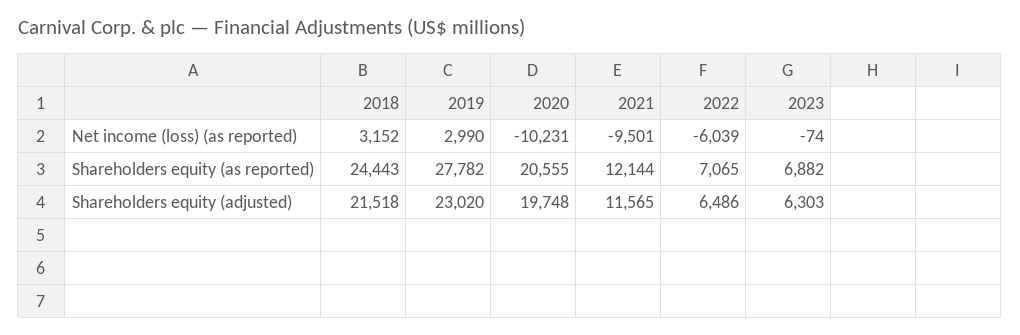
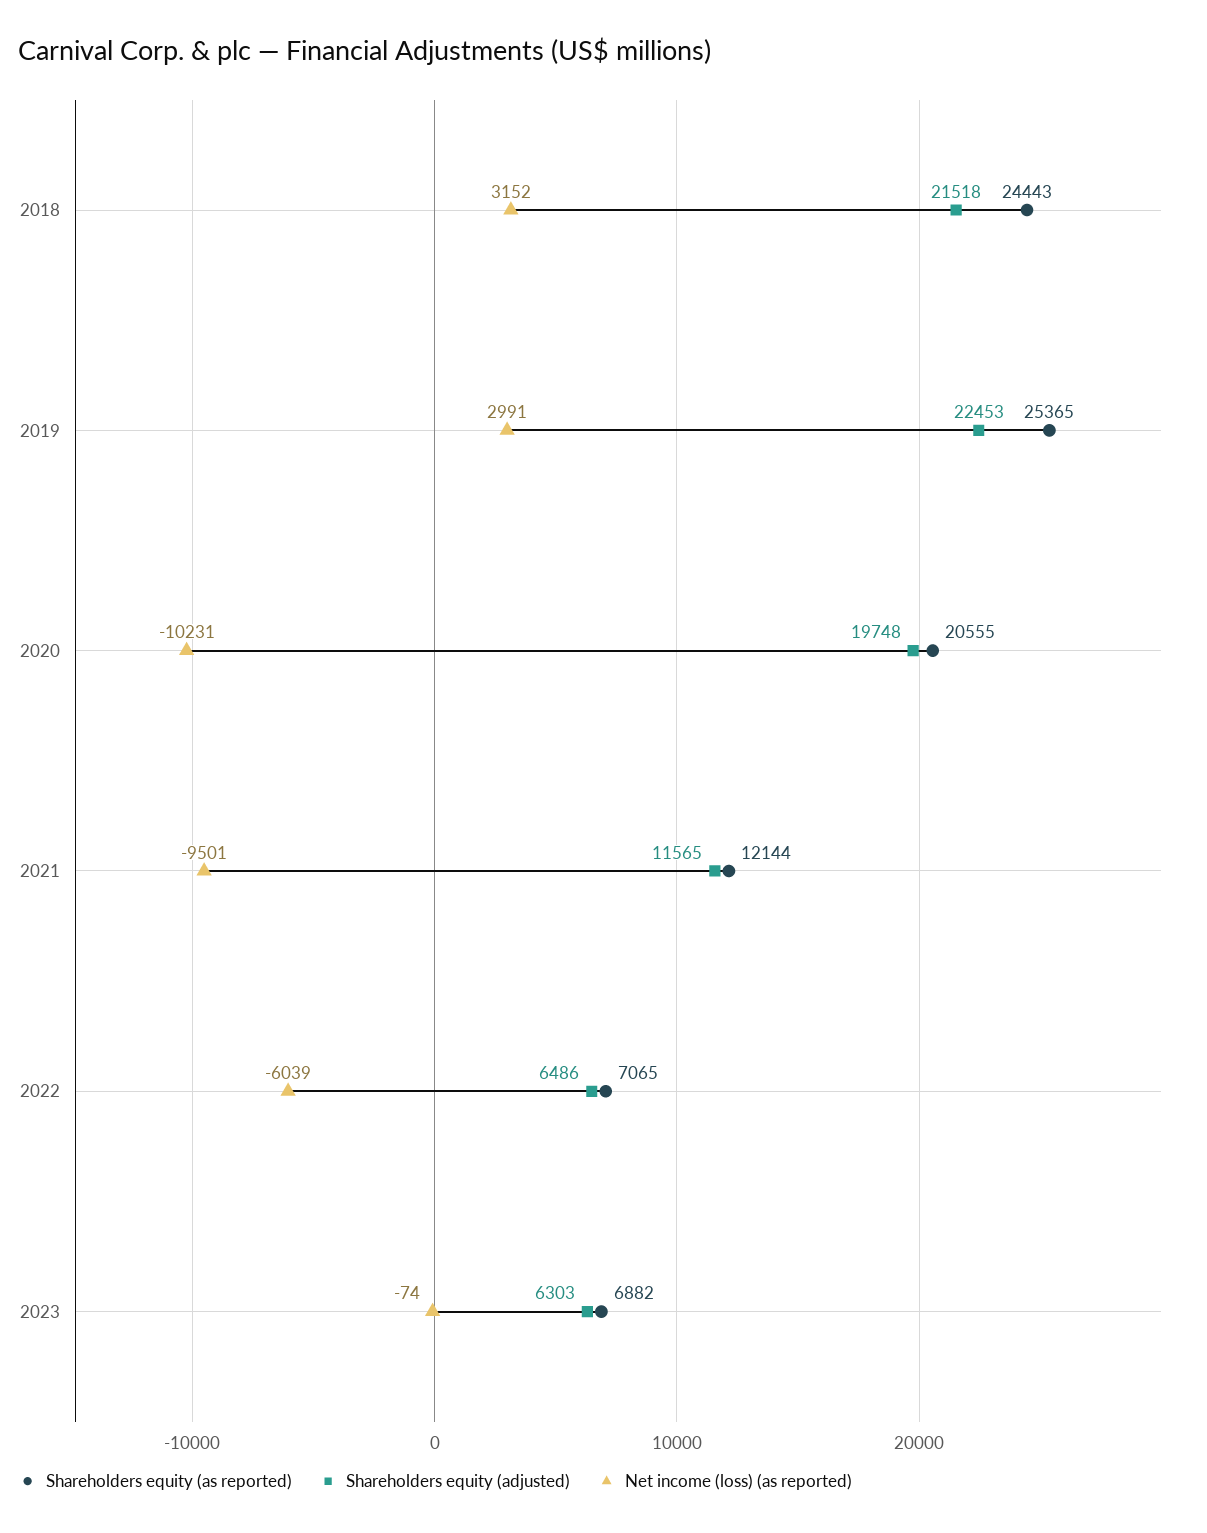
  {
    "Net income (loss) (as reported)": {
      "2018": 3152,
-     "2019": 2990,
+     "2019": 2991,
      "2020": -10231,
      "2021": -9501,
      "2022": -6039,
      "2023": -74
    },
    "Shareholders equity (as reported)": {
      "2018": 24443,
-     "2019": 27782,
+     "2019": 25365,
      "2020": 20555,
      "2021": 12144,
      "2022": 7065,
      "2023": 6882
    },
    "Shareholders equity (adjusted)": {
      "2018": 21518,
-     "2019": 23020,
+     "2019": 22453,
      "2020": 19748,
      "2021": 11565,
      "2022": 6486,
      "2023": 6303
    }
  }

